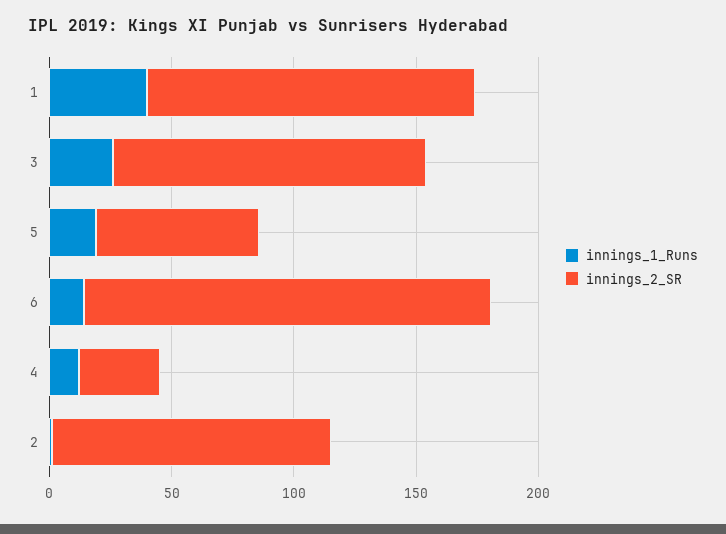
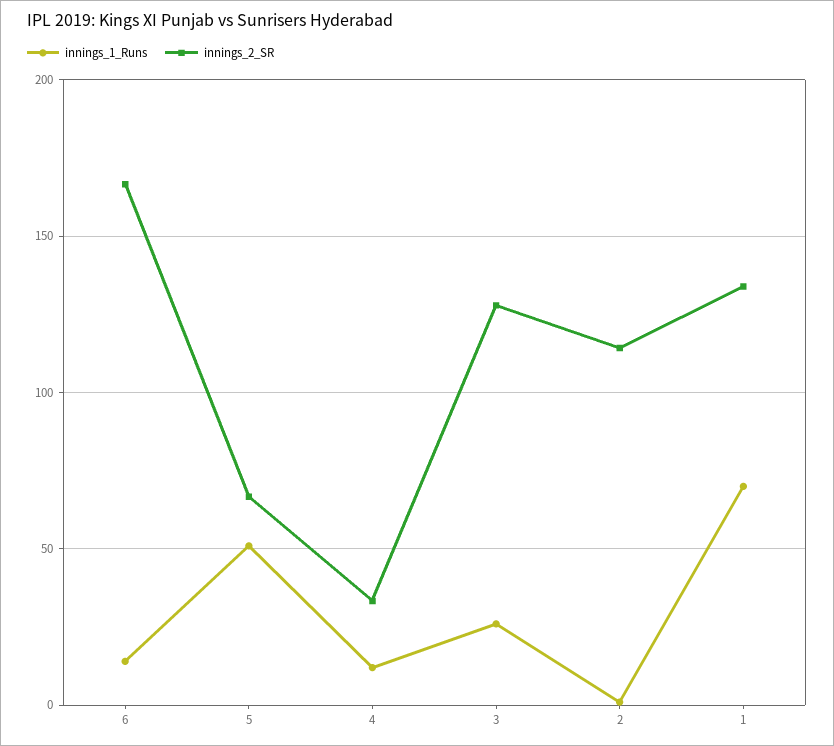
  {
    "innings_1_Runs": {
-     "1": 40,
+     "1": 70,
      "3": 25,
-     "5": 20,
+     "5": 50,
      "6": 15,
      "4": 10,
      "2": 0
    },
    "innings_2_SR": {
      "1": 135,
      "3": 130,
      "5": 65,
      "6": 165,
      "4": 35,
      "2": 115
    }
  }

